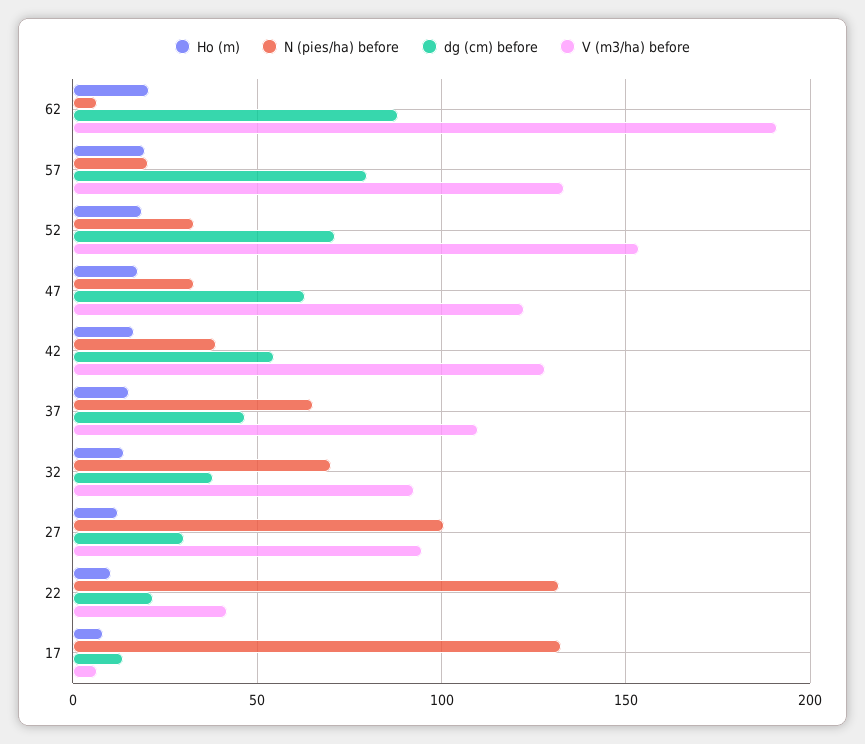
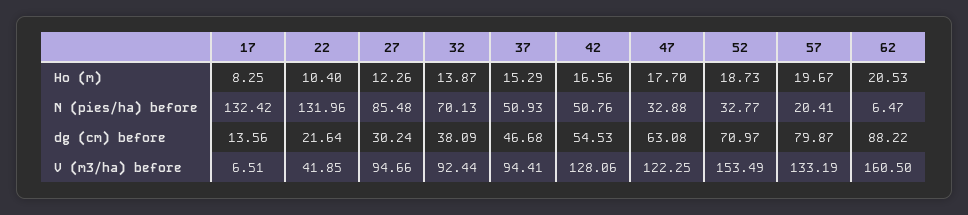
  {
    "Ho (m)": {
      "62": 20.53,
      "57": 19.67,
      "52": 18.73,
      "47": 17.7,
      "42": 16.56,
      "37": 15.29,
      "32": 13.87,
      "27": 12.26,
      "22": 10.4,
      "17": 8.25
    },
    "N (pies/ha) before": {
      "62": 6.47,
      "57": 20.41,
      "52": 32.77,
      "47": 32.88,
-     "42": 40,
+     "42": 50.76,
-     "37": 65,
+     "37": 50.93,
      "32": 70.13,
-     "27": 100,
+     "27": 85.48,
      "22": 131.96,
      "17": 132.42
    },
    "dg (cm) before": {
      "62": 88.22,
      "57": 79.87,
      "52": 70.97,
      "47": 63.08,
      "42": 54.53,
      "37": 46.68,
      "32": 38.09,
      "27": 30.24,
      "22": 21.64,
      "17": 13.56
    },
    "V (m3/ha) before": {
-     "62": 190,
+     "62": 160.5,
      "57": 133.19,
      "52": 153.49,
      "47": 122.25,
      "42": 128.06,
-     "37": 110,
+     "37": 94.41,
      "32": 92.44,
      "27": 94.66,
      "22": 41.85,
      "17": 6.51
    }
  }

